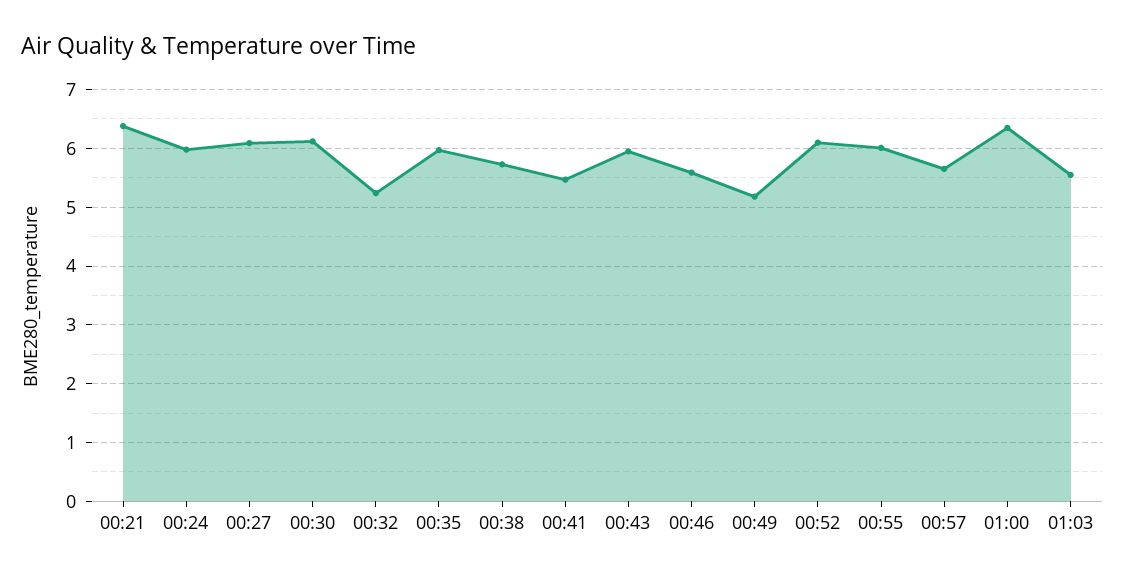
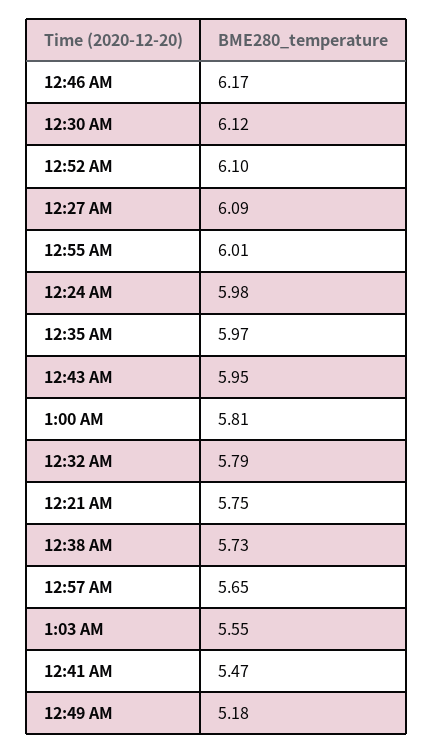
  {
-   "00:21": 6.4,
+   "00:21": 5.75,
    "00:24": 5.98,
    "00:27": 6.09,
    "00:30": 6.12,
-   "00:32": 5.2,
+   "00:32": 5.79,
    "00:35": 5.97,
    "00:38": 5.73,
    "00:41": 5.47,
    "00:43": 5.95,
-   "00:46": 5.6,
+   "00:46": 6.17,
    "00:49": 5.18,
    "00:52": 6.1,
    "00:55": 6.01,
    "00:57": 5.65,
-   "01:00": 6.4,
+   "01:00": 5.81,
    "01:03": 5.55
  }

